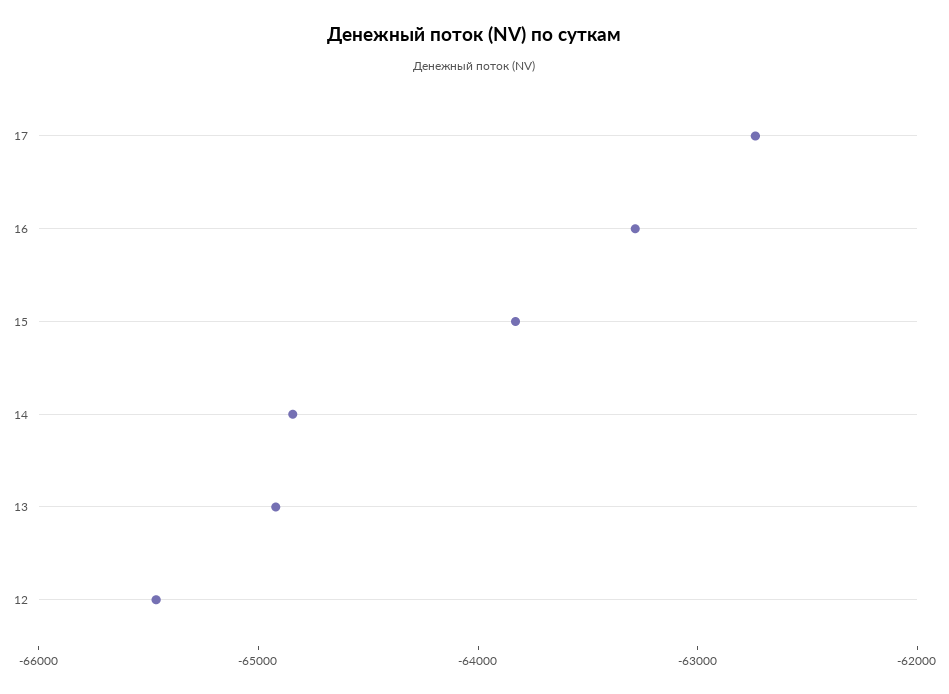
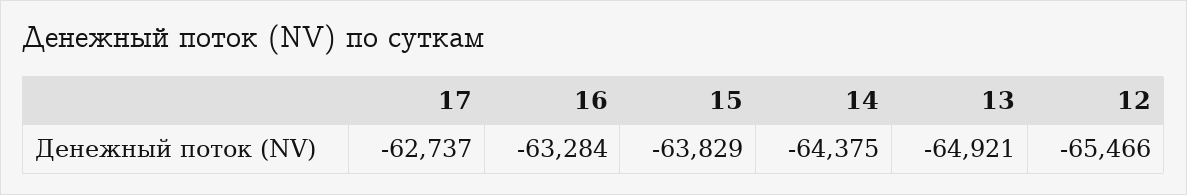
  {
    "17": -62737,
    "16": -63284,
    "15": -63829,
-   "14": -64800,
+   "14": -64375,
    "13": -64921,
    "12": -65466
  }

